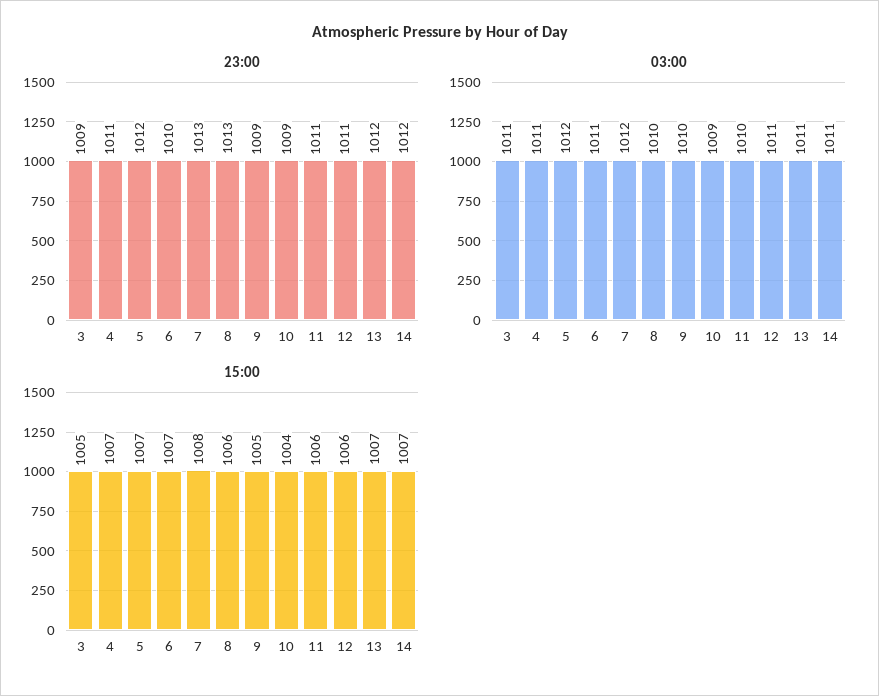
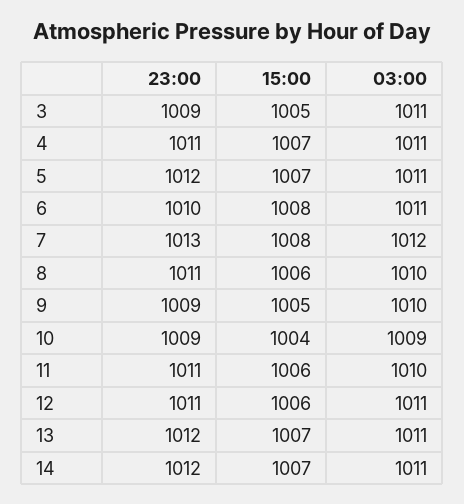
  {
    "23:00": {
      "3": 1009,
      "4": 1011,
      "5": 1012,
      "6": 1010,
      "7": 1013,
-     "8": 1013,
+     "8": 1011,
      "9": 1009,
      "10": 1009,
      "11": 1011,
      "12": 1011,
      "13": 1012,
      "14": 1012
    },
    "03:00": {
      "3": 1011,
      "4": 1011,
-     "5": 1012,
+     "5": 1011,
      "6": 1011,
      "7": 1012,
      "8": 1010,
      "9": 1010,
      "10": 1009,
      "11": 1010,
      "12": 1011,
      "13": 1011,
      "14": 1011
    },
    "15:00": {
      "3": 1005,
      "4": 1007,
      "5": 1007,
-     "6": 1007,
+     "6": 1008,
      "7": 1008,
      "8": 1006,
      "9": 1005,
      "10": 1004,
      "11": 1006,
      "12": 1006,
      "13": 1007,
      "14": 1007
    }
  }

